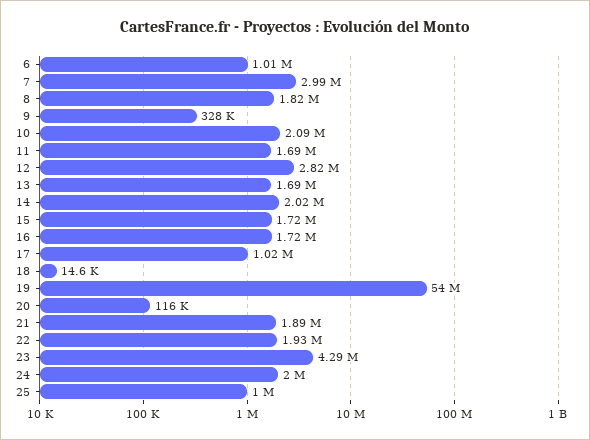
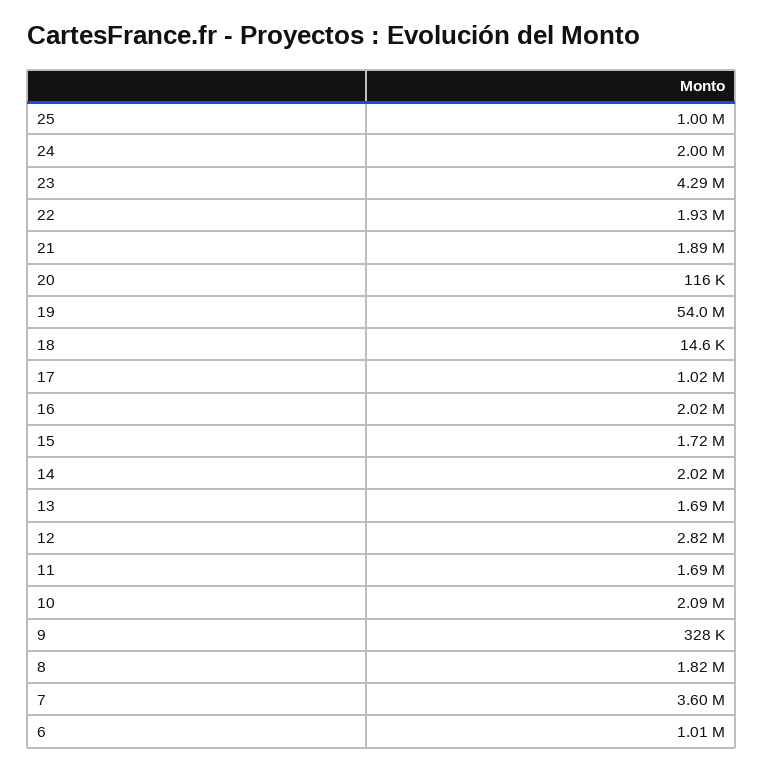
  {
    "6": 1010000,
-   "7": 2990000,
+   "7": 3600000,
    "8": 1820000,
    "9": 328000,
    "10": 2090000,
    "11": 1690000,
    "12": 2820000,
    "13": 1690000,
    "14": 2020000,
    "15": 1720000,
-   "16": 1720000,
+   "16": 2020000,
    "17": 1020000,
    "18": 14600,
    "19": 54000000,
    "20": 116000,
    "21": 1890000,
    "22": 1930000,
    "23": 4290000,
    "24": 2000000,
    "25": 1000000
  }

